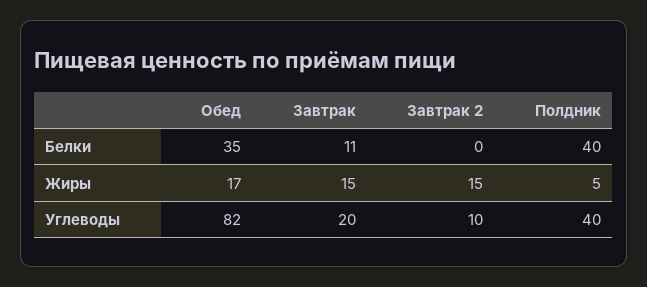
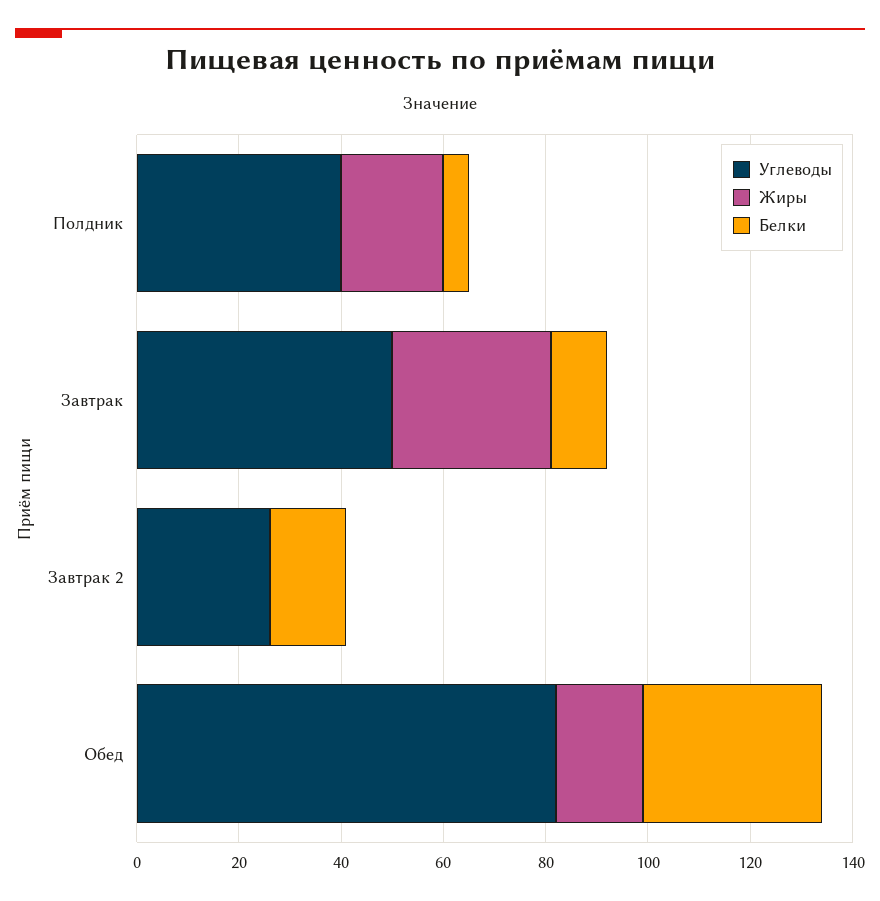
  {
    "Белки": {
      "Обед": 35,
      "Завтрак": 11,
-     "Завтрак 2": 0,
+     "Завтрак 2": 15,
-     "Полдник": 40
+     "Полдник": 5
    },
    "Жиры": {
      "Обед": 17,
-     "Завтрак": 15,
+     "Завтрак": 30,
-     "Завтрак 2": 15,
+     "Завтрак 2": 0,
-     "Полдник": 5
+     "Полдник": 20
    },
    "Углеводы": {
      "Обед": 82,
-     "Завтрак": 20,
+     "Завтрак": 50,
-     "Завтрак 2": 10,
+     "Завтрак 2": 25,
      "Полдник": 40
    }
  }

